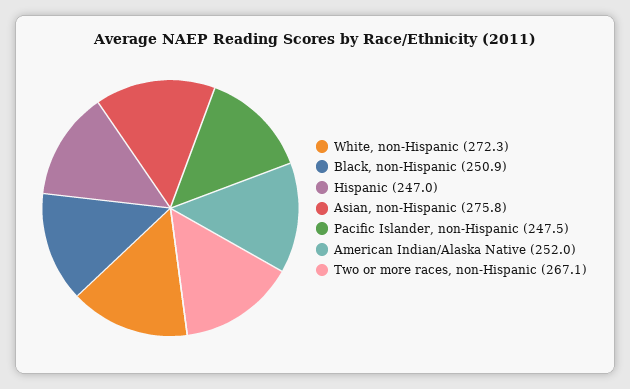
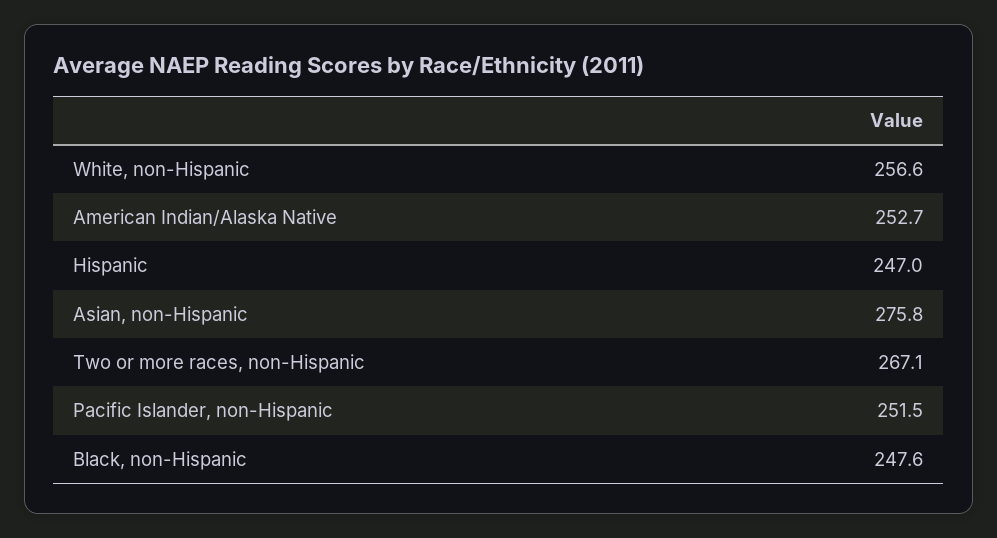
  {
-   "White, non-Hispanic": 272.3,
+   "White, non-Hispanic": 256.6,
-   "Black, non-Hispanic": 250.9,
+   "Black, non-Hispanic": 247.6,
    "Hispanic": 247,
    "Asian, non-Hispanic": 275.8,
-   "Pacific Islander, non-Hispanic": 247.5,
+   "Pacific Islander, non-Hispanic": 251.5,
-   "American Indian/Alaska Native": 252,
+   "American Indian/Alaska Native": 252.7,
    "Two or more races, non-Hispanic": 267.1
  }

